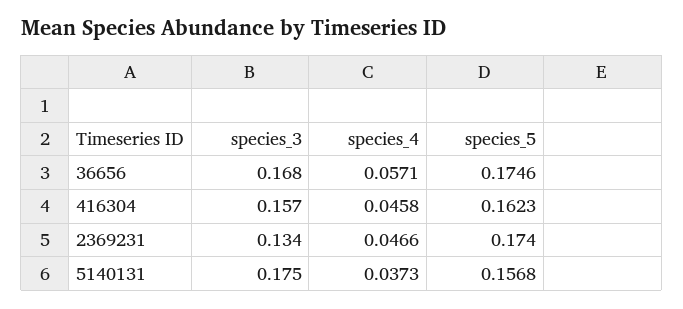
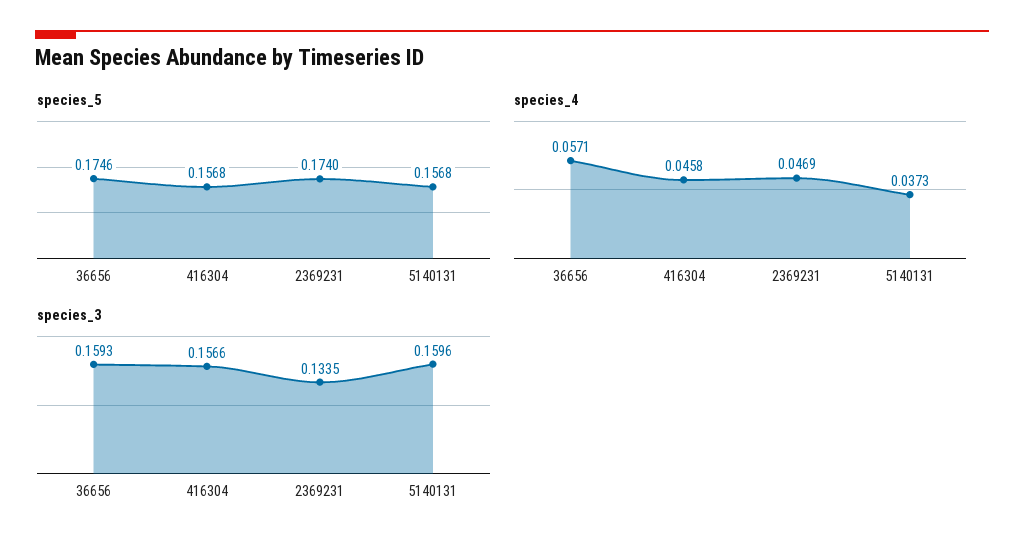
  {
    "species_3": {
-     "36656": 0.168,
+     "36656": 0.1593,
      "416304": 0.1566,
      "2369231": 0.1335,
-     "5140131": 0.175
+     "5140131": 0.1596
    },
    "species_4": {
      "36656": 0.0571,
      "416304": 0.0458,
-     "2369231": 0.0466,
+     "2369231": 0.0469,
      "5140131": 0.0373
    },
    "species_5": {
      "36656": 0.1746,
-     "416304": 0.1623,
+     "416304": 0.1568,
      "2369231": 0.174,
      "5140131": 0.1568
    }
  }

